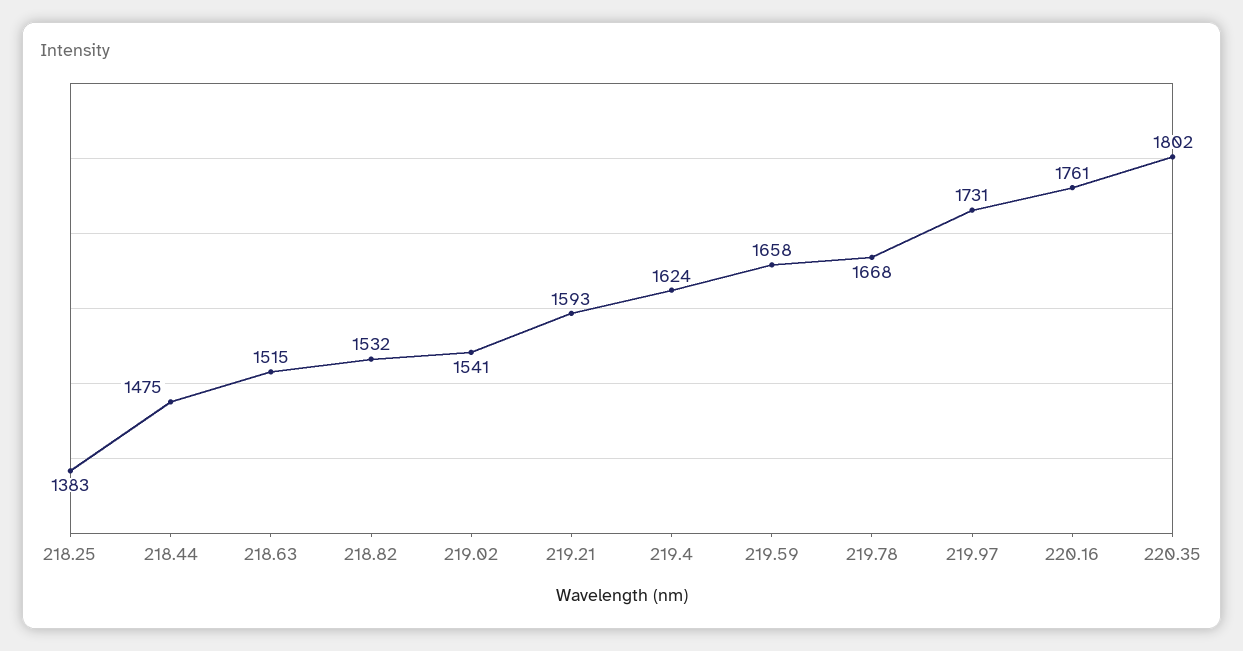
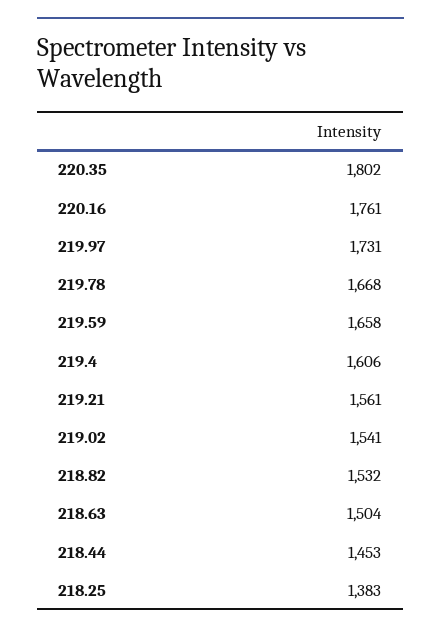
  {
    "218.25": 1383,
-   "218.44": 1475,
+   "218.44": 1453,
-   "218.63": 1515,
+   "218.63": 1504,
    "218.82": 1532,
    "219.02": 1541,
-   "219.21": 1593,
+   "219.21": 1561,
-   "219.4": 1624,
+   "219.4": 1606,
    "219.59": 1658,
    "219.78": 1668,
    "219.97": 1731,
    "220.16": 1761,
    "220.35": 1802
  }

